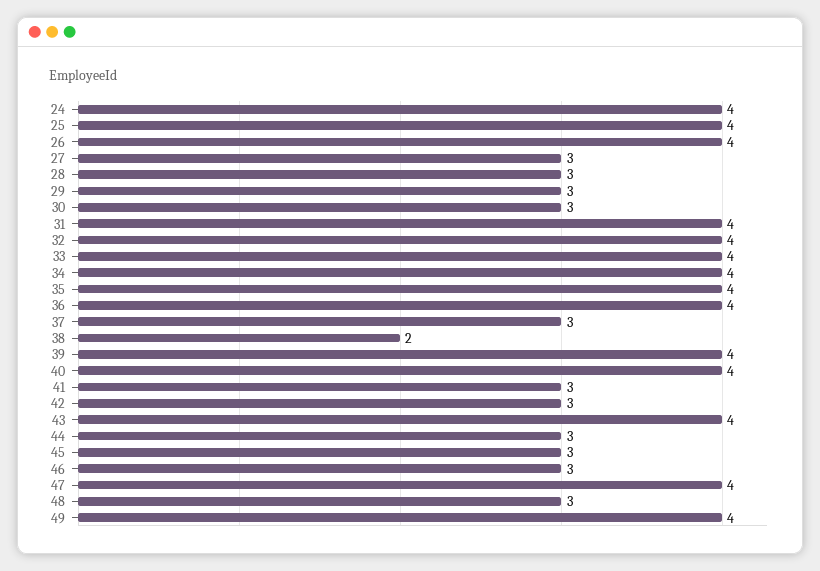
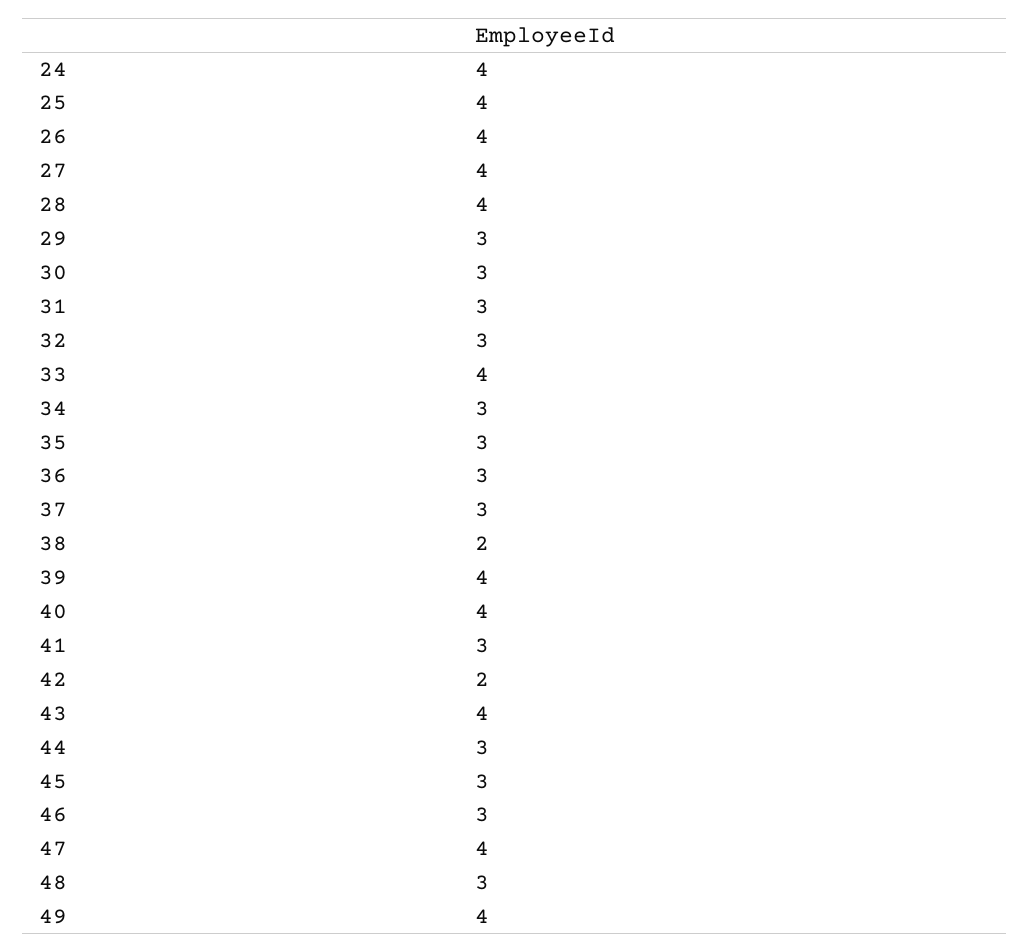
  {
    "24": 4,
    "25": 4,
    "26": 4,
-   "27": 3,
+   "27": 4,
-   "28": 3,
+   "28": 4,
    "29": 3,
    "30": 3,
-   "31": 4,
+   "31": 3,
-   "32": 4,
+   "32": 3,
    "33": 4,
-   "34": 4,
+   "34": 3,
-   "35": 4,
+   "35": 3,
-   "36": 4,
+   "36": 3,
    "37": 3,
    "38": 2,
    "39": 4,
    "40": 4,
    "41": 3,
-   "42": 3,
+   "42": 2,
    "43": 4,
    "44": 3,
    "45": 3,
    "46": 3,
    "47": 4,
    "48": 3,
    "49": 4
  }

